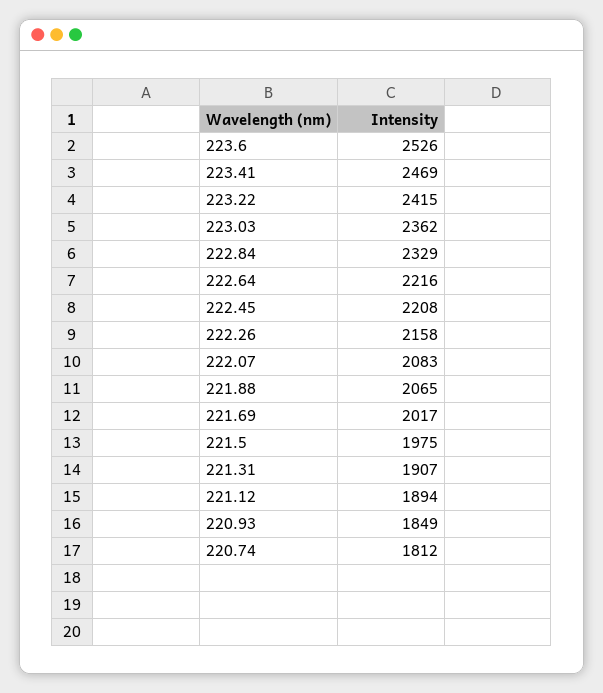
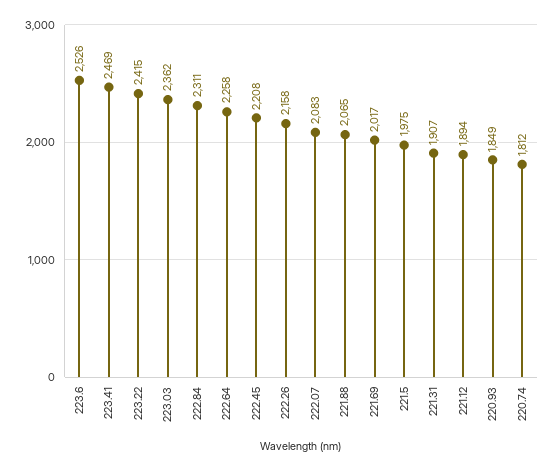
  {
    "223.6": 2526,
    "223.41": 2469,
    "223.22": 2415,
    "223.03": 2362,
-   "222.84": 2329,
+   "222.84": 2311,
-   "222.64": 2216,
+   "222.64": 2258,
    "222.45": 2208,
    "222.26": 2158,
    "222.07": 2083,
    "221.88": 2065,
    "221.69": 2017,
    "221.5": 1975,
    "221.31": 1907,
    "221.12": 1894,
    "220.93": 1849,
    "220.74": 1812
  }

